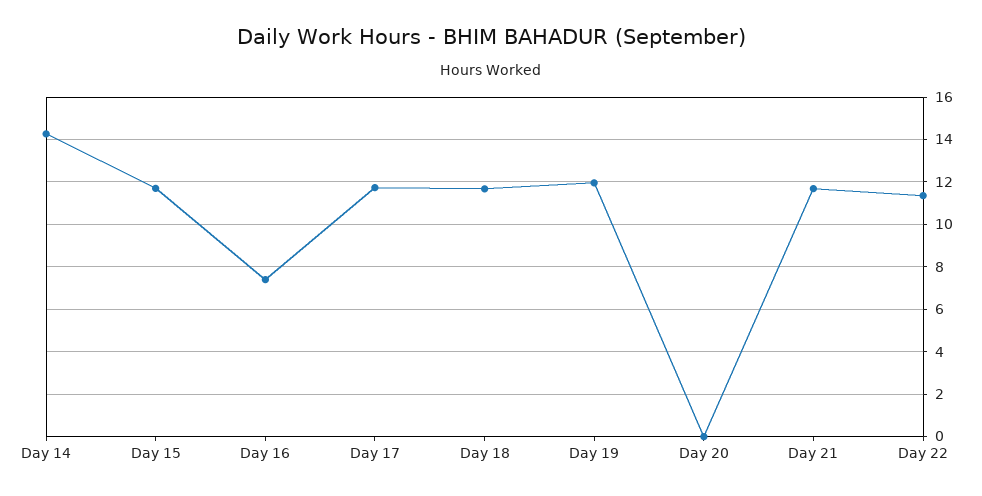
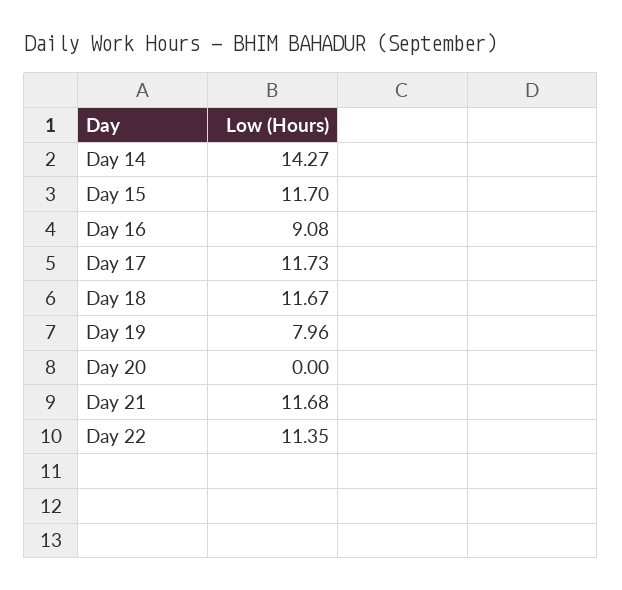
  {
    "Day 14": 14.27,
    "Day 15": 11.7,
-   "Day 16": 7.5,
+   "Day 16": 9.08,
    "Day 17": 11.73,
    "Day 18": 11.67,
-   "Day 19": 12,
+   "Day 19": 7.96,
    "Day 20": 0,
    "Day 21": 11.68,
    "Day 22": 11.35
  }

